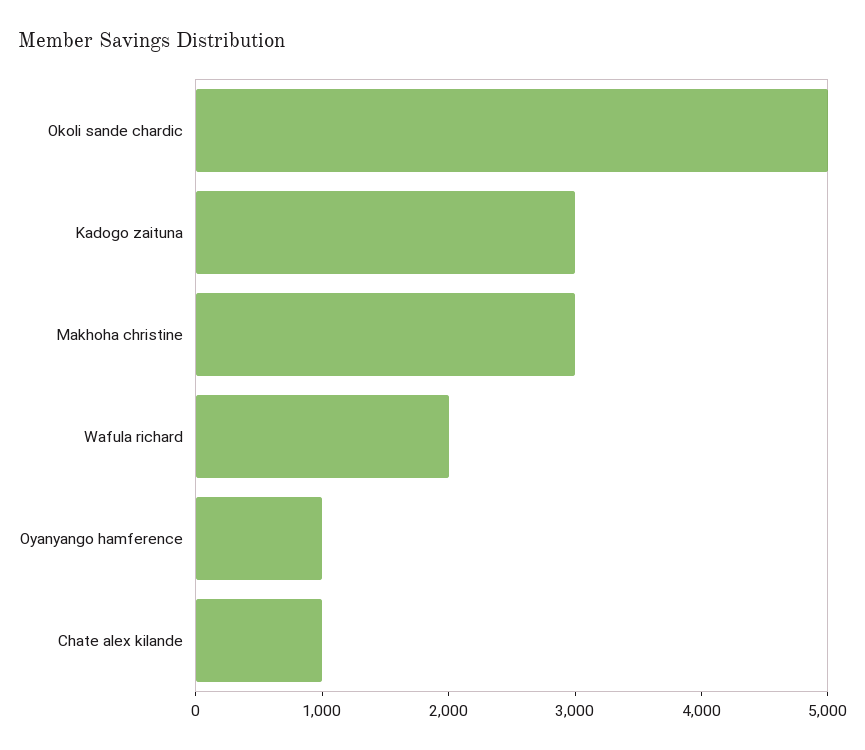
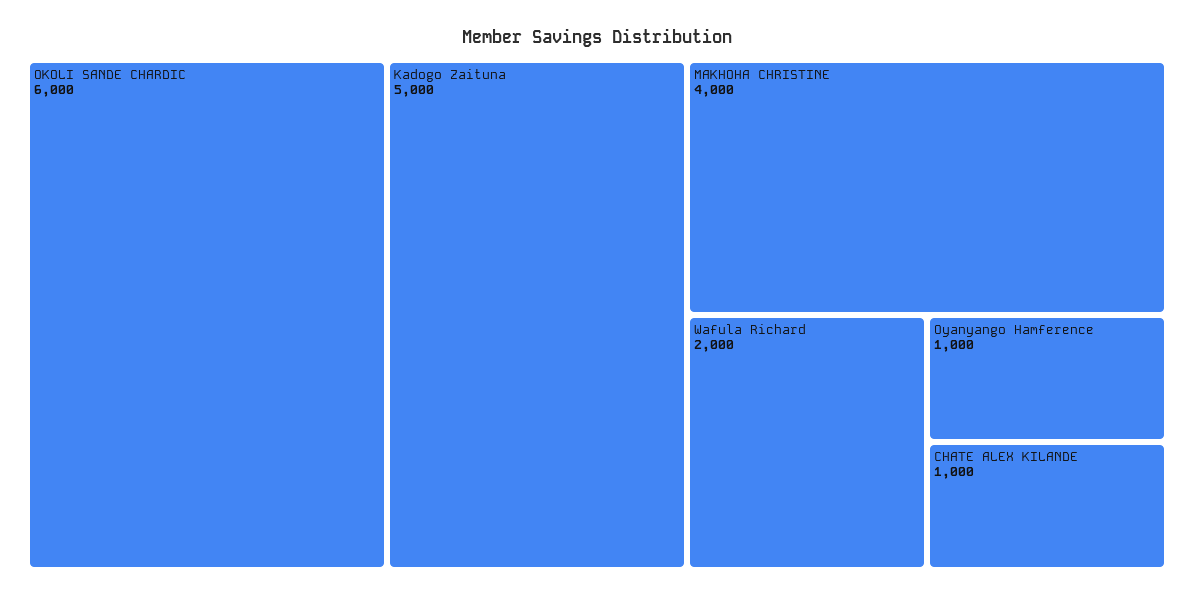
  {
-   "Okoli sande chardic": 5000,
+   "Okoli sande chardic": 6000,
-   "Kadogo zaituna": 3000,
+   "Kadogo zaituna": 5000,
-   "Makhoha christine": 3000,
+   "Makhoha christine": 4000,
    "Wafula richard": 2000,
    "Oyanyango hamference": 1000,
    "Chate alex kilande": 1000
  }

